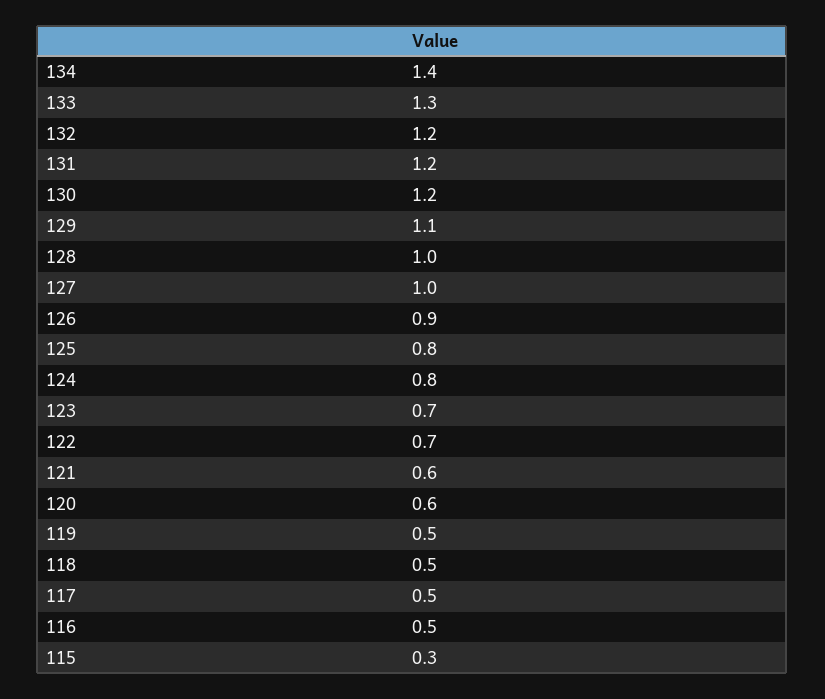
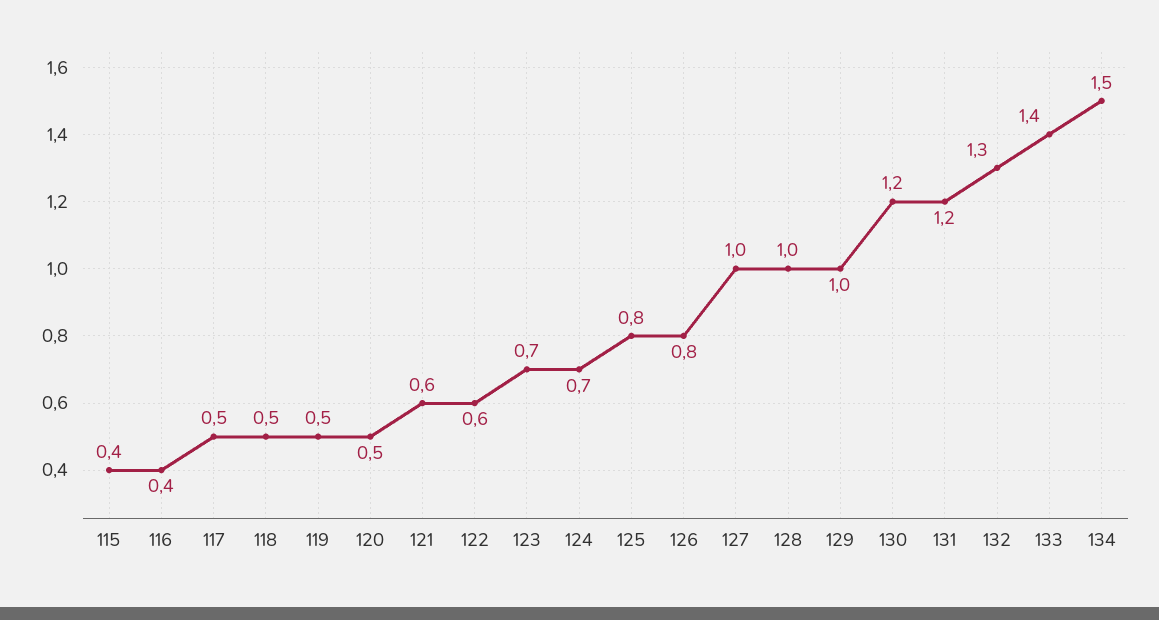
  {
-   "134": 1.4,
+   "134": 1.5,
-   "133": 1.3,
+   "133": 1.4,
-   "132": 1.2,
+   "132": 1.3,
    "131": 1.2,
    "130": 1.2,
-   "129": 1.1,
+   "129": 1,
    "128": 1,
    "127": 1,
-   "126": 0.9,
+   "126": 0.8,
    "125": 0.8,
-   "124": 0.8,
+   "124": 0.7,
    "123": 0.7,
-   "122": 0.7,
+   "122": 0.6,
    "121": 0.6,
-   "120": 0.6,
+   "120": 0.5,
    "119": 0.5,
    "118": 0.5,
    "117": 0.5,
-   "116": 0.5,
+   "116": 0.4,
-   "115": 0.3
+   "115": 0.4
  }

